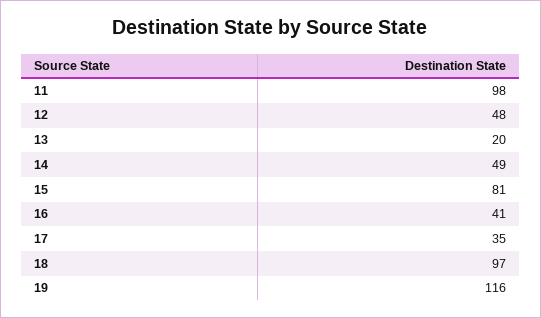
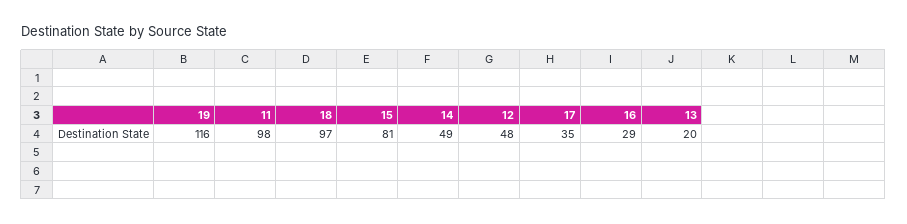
  {
    "11": 98,
    "12": 48,
    "13": 20,
    "14": 49,
    "15": 81,
-   "16": 41,
+   "16": 29,
    "17": 35,
    "18": 97,
    "19": 116
  }

